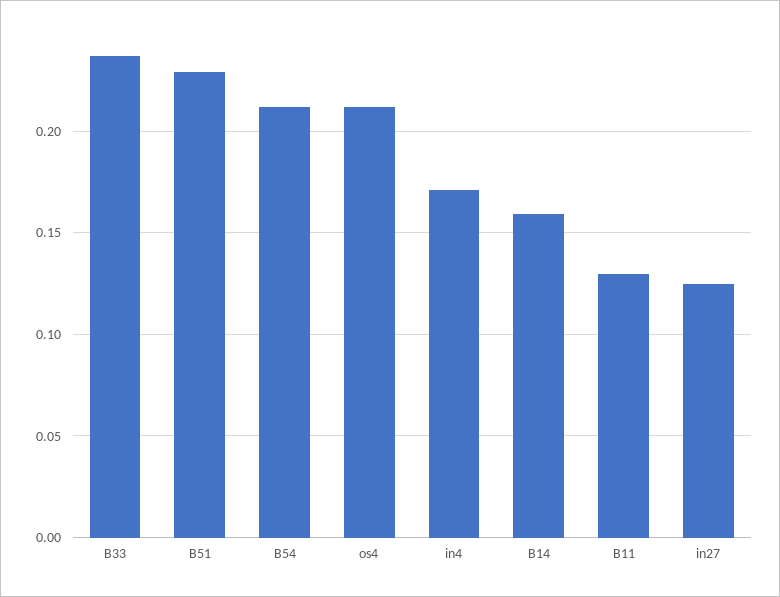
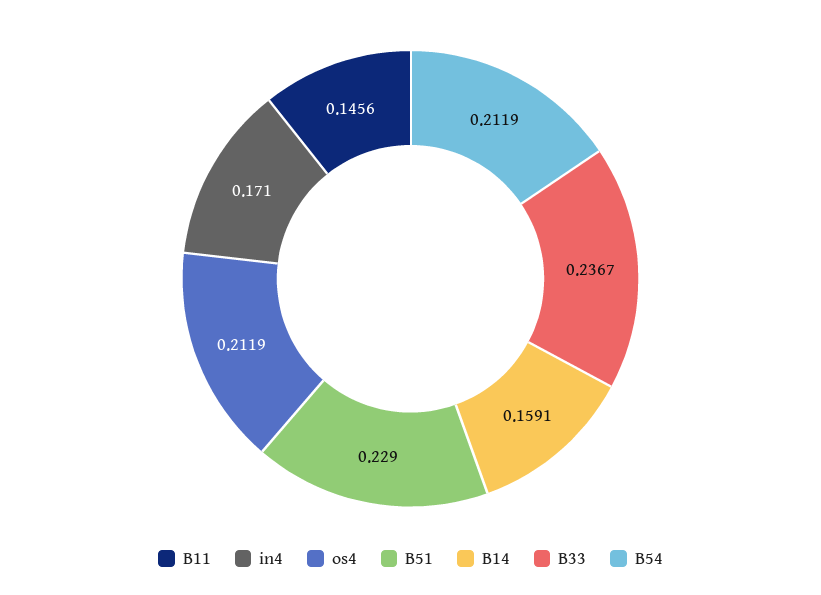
  {
    "B33": 0.2367,
    "B51": 0.229,
    "B54": 0.2119,
    "os4": 0.2119,
    "in4": 0.171,
    "B14": 0.1591,
-   "B11": 0.13,
+   "B11": 0.1456
-   "in27": 0.125
  }

